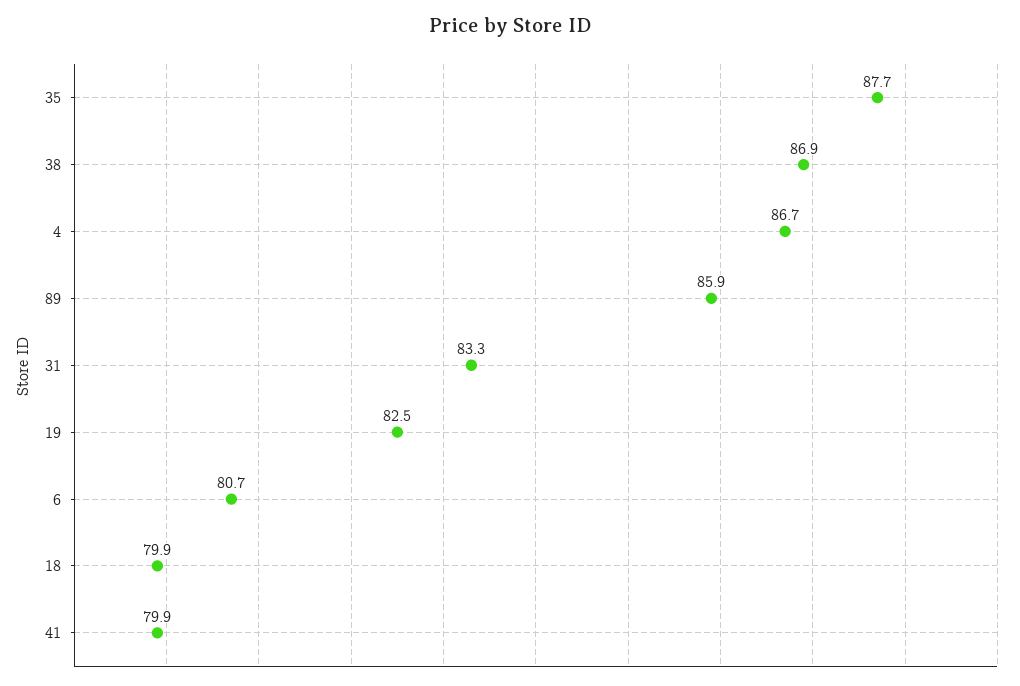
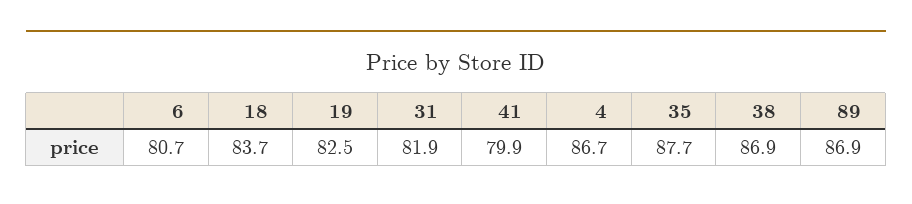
  {
    "35": 87.7,
    "38": 86.9,
    "4": 86.7,
-   "89": 85.9,
+   "89": 86.9,
-   "31": 83.3,
+   "31": 81.9,
    "19": 82.5,
    "6": 80.7,
-   "18": 79.9,
+   "18": 83.7,
    "41": 79.9
  }

